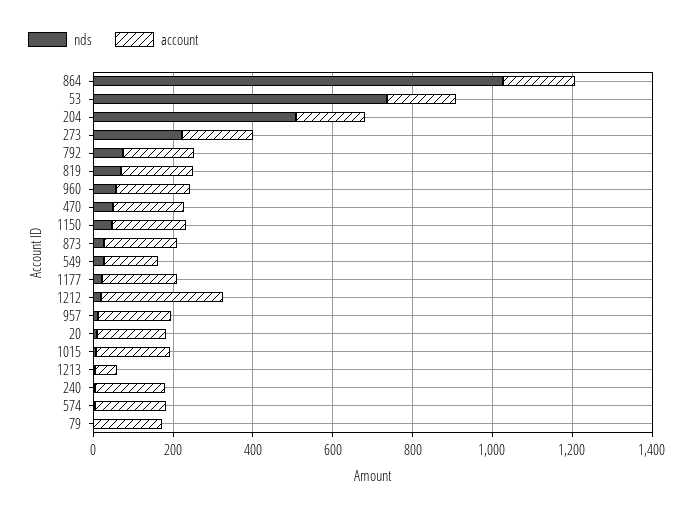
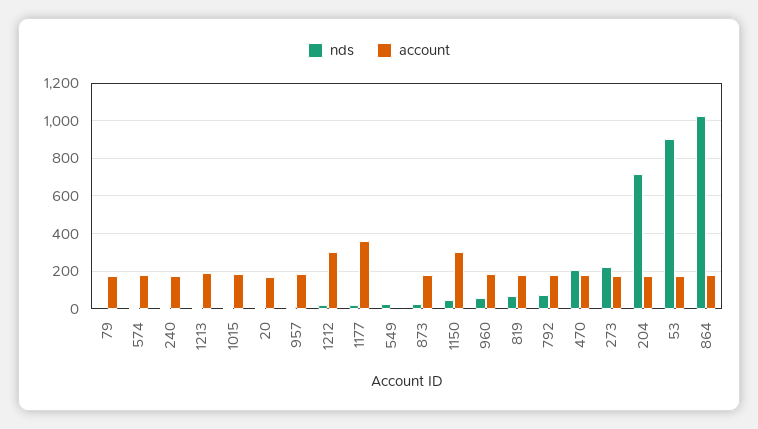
  {
    "nds": {
      "864": 1050,
-     "53": 750,
+     "53": 900,
-     "204": 500,
+     "204": 700,
      "273": 200,
      "792": 50,
      "819": 50,
      "960": 50,
-     "470": 50,
+     "470": 200,
      "1150": 50,
      "873": 50,
      "549": 50,
      "1177": 0,
      "1212": 0,
      "957": 0,
      "20": 0,
      "1015": 0,
      "1213": 0,
      "240": 0,
      "574": 0,
      "79": 0
    },
    "account": {
      "864": 200,
      "53": 150,
      "204": 150,
      "273": 200,
      "792": 200,
      "819": 200,
      "960": 200,
      "470": 200,
-     "1150": 200,
+     "1150": 300,
      "873": 200,
-     "549": 150,
+     "549": 0,
-     "1177": 200,
+     "1177": 350,
      "1212": 300,
      "957": 200,
      "20": 150,
      "1015": 200,
-     "1213": 50,
+     "1213": 200,
      "240": 200,
      "574": 200,
      "79": 150
    }
  }

